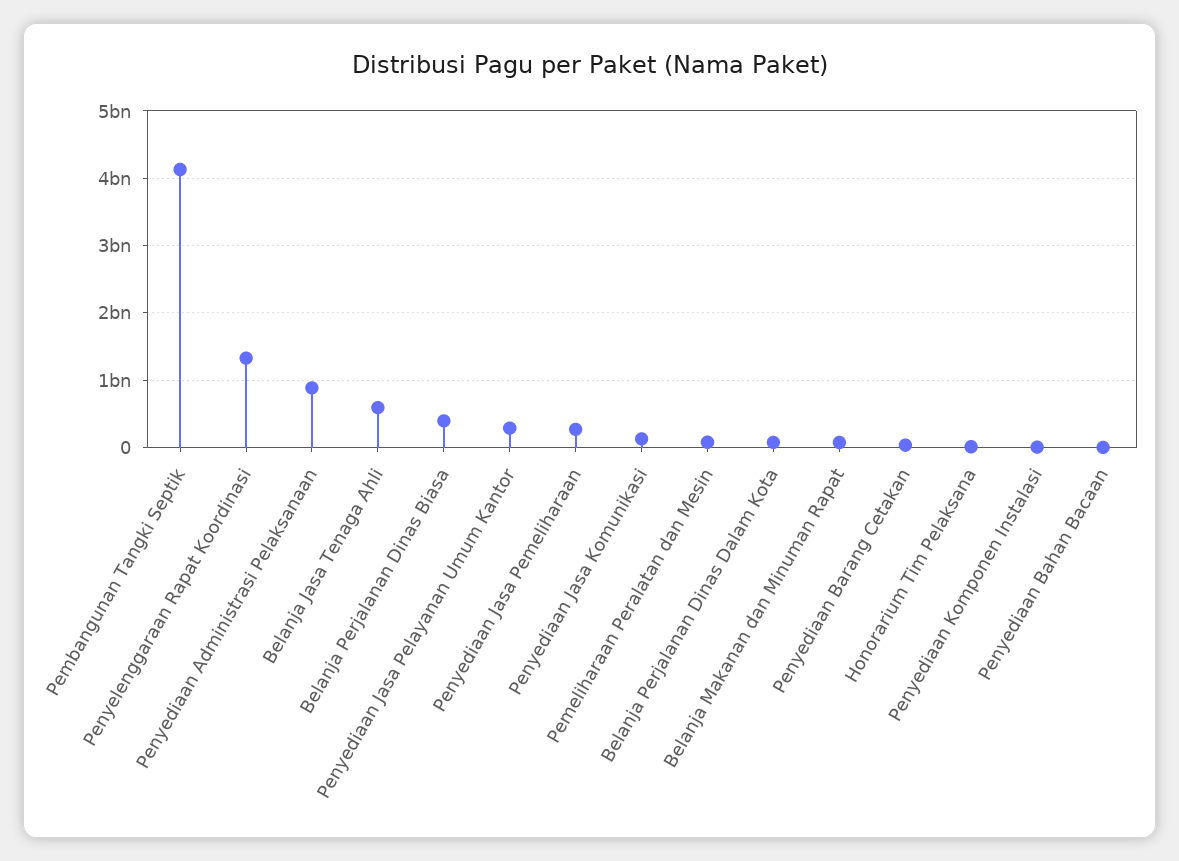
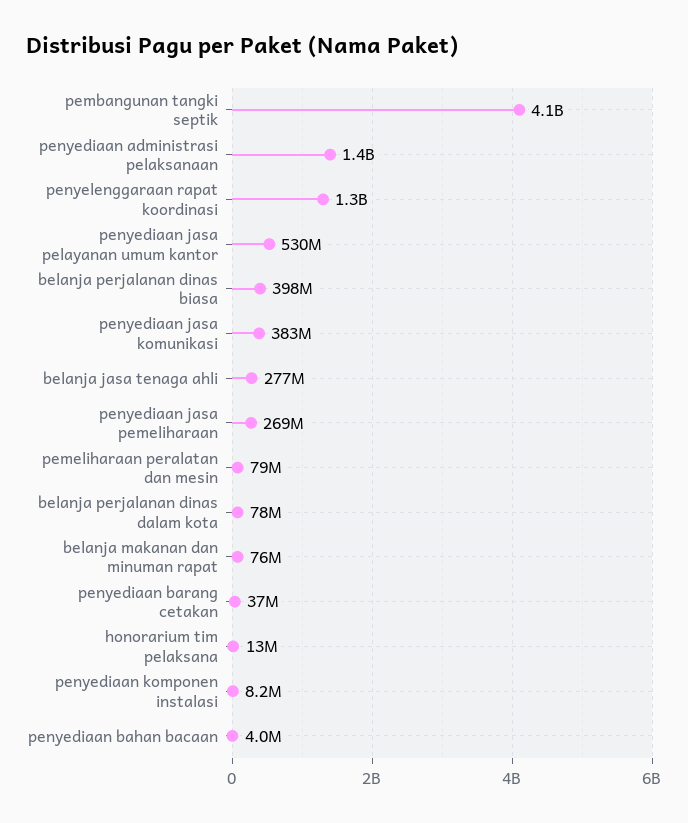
  {
    "Pembangunan Tangki Septik": 4100000000,
    "Penyelenggaraan Rapat Koordinasi": 1300000000,
-   "Penyediaan Administrasi Pelaksanaan": 900000000,
+   "Penyediaan Administrasi Pelaksanaan": 1400000000,
-   "Belanja Jasa Tenaga Ahli": 600000000,
+   "Belanja Jasa Tenaga Ahli": 277000000,
    "Belanja Perjalanan Dinas Biasa": 398000000,
-   "Penyediaan Jasa Pelayanan Umum Kantor": 300000000,
+   "Penyediaan Jasa Pelayanan Umum Kantor": 530000000,
    "Penyediaan Jasa Pemeliharaan": 269000000,
-   "Penyediaan Jasa Komunikasi": 100000000,
+   "Penyediaan Jasa Komunikasi": 383000000,
    "Pemeliharaan Peralatan dan Mesin": 79000000,
    "Belanja Perjalanan Dinas Dalam Kota": 78000000,
    "Belanja Makanan dan Minuman Rapat": 76000000,
    "Penyediaan Barang Cetakan": 37000000,
    "Honorarium Tim Pelaksana": 13000000,
    "Penyediaan Komponen Instalasi": 8200000,
    "Penyediaan Bahan Bacaan": 4000000
  }

